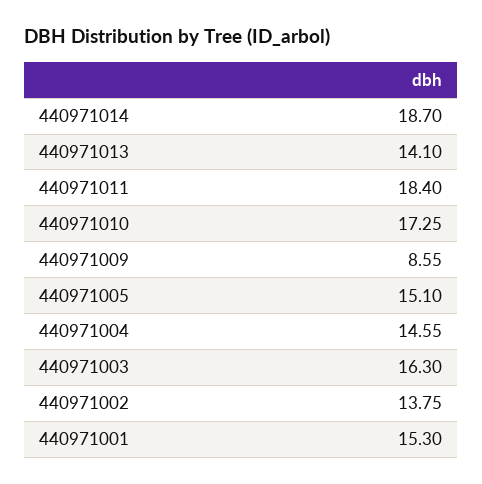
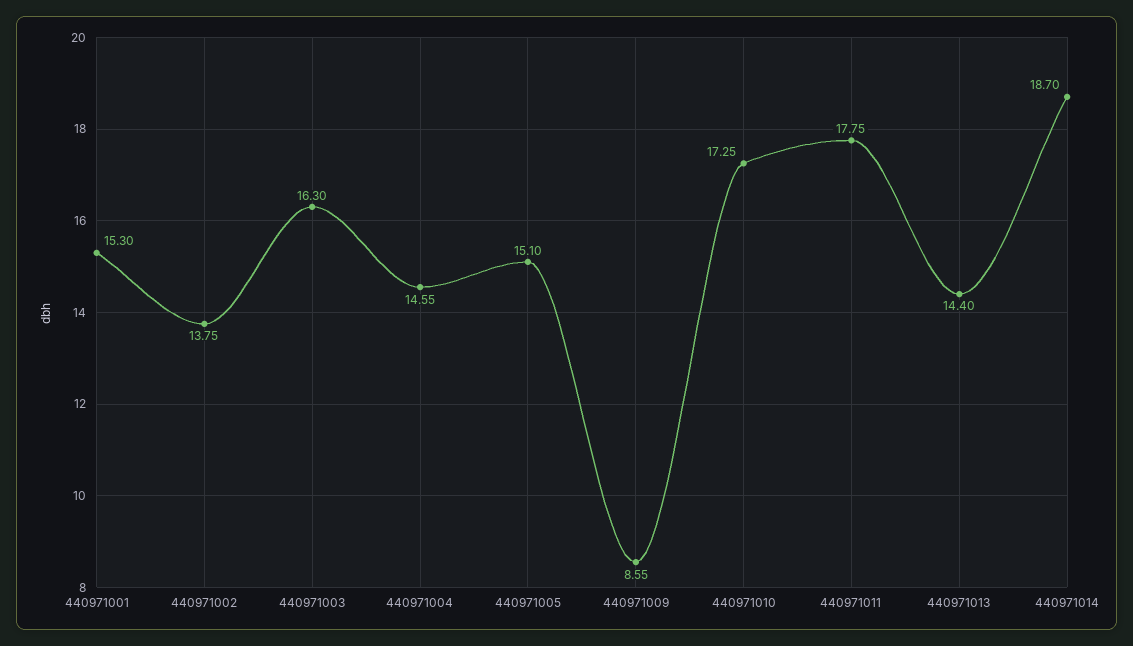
  {
    "440971014": 18.7,
-   "440971013": 14.1,
+   "440971013": 14.4,
-   "440971011": 18.4,
+   "440971011": 17.75,
    "440971010": 17.25,
    "440971009": 8.55,
    "440971005": 15.1,
    "440971004": 14.55,
    "440971003": 16.3,
    "440971002": 13.75,
    "440971001": 15.3
  }

